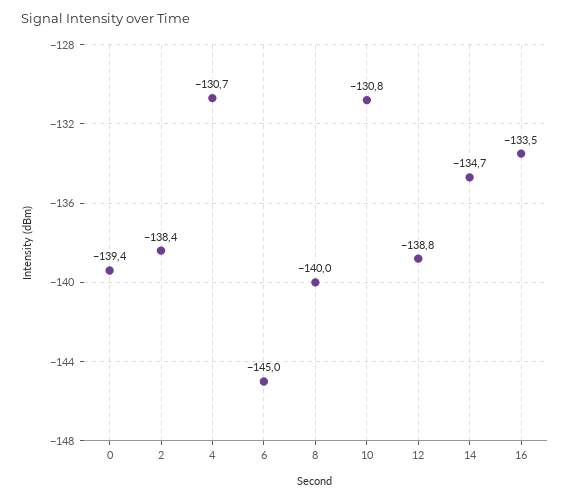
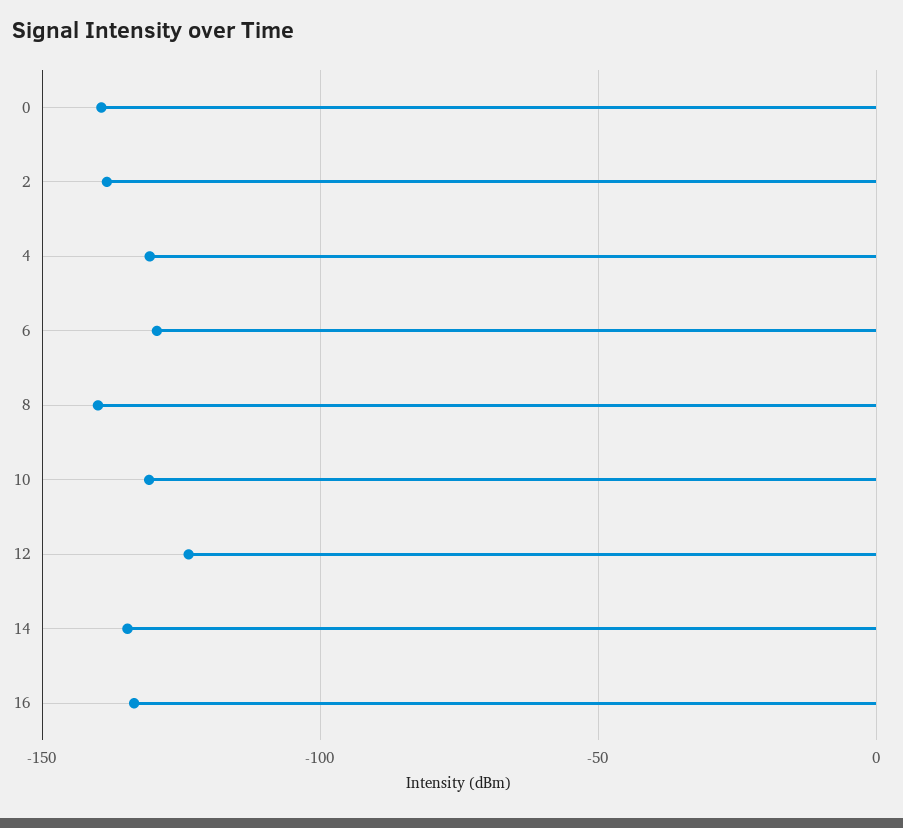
  {
    "0": -139.4,
    "2": -138.4,
    "4": -130.7,
-   "6": -145,
+   "6": -130,
    "8": -140,
    "10": -130.8,
-   "12": -138.8,
+   "12": -125,
    "14": -134.7,
    "16": -133.5
  }

